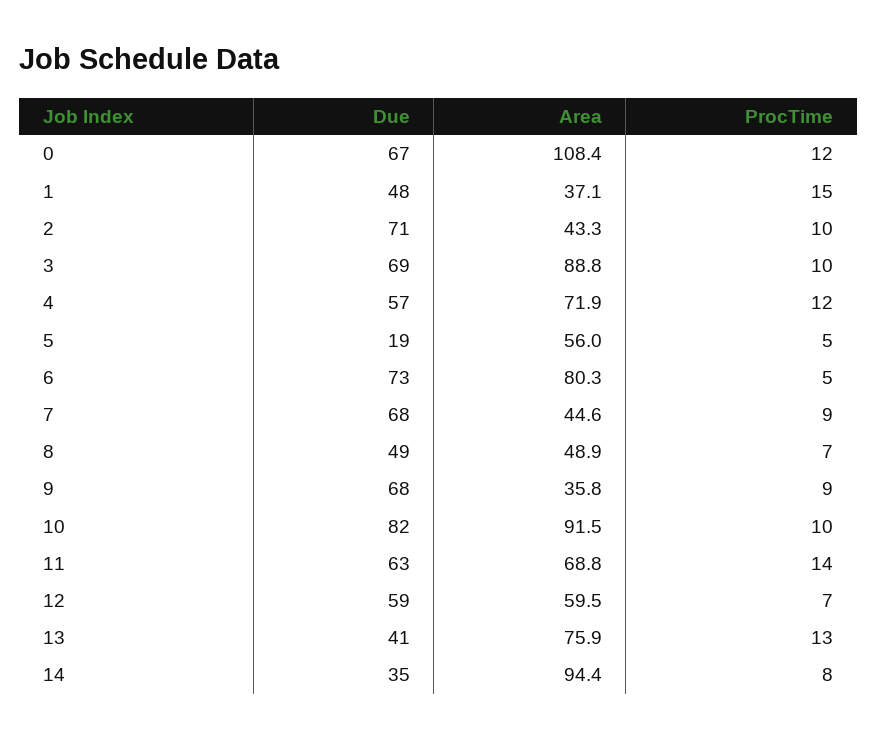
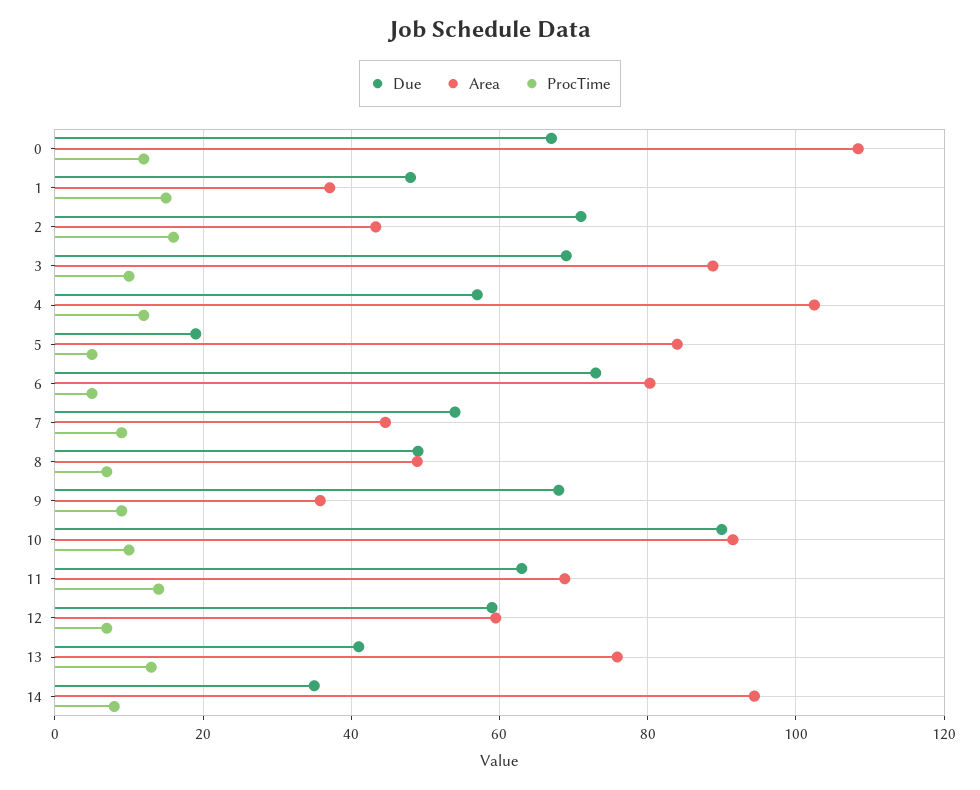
  {
    "Due": {
      "0": 67,
      "1": 48,
      "2": 71,
      "3": 69,
      "4": 57,
      "5": 19,
      "6": 73,
-     "7": 68,
+     "7": 54,
      "8": 49,
      "9": 68,
-     "10": 82,
+     "10": 90,
      "11": 63,
      "12": 59,
      "13": 41,
      "14": 35
    },
    "Area": {
      "0": 108.4,
      "1": 37.1,
      "2": 43.3,
      "3": 88.8,
-     "4": 71.9,
+     "4": 102,
-     "5": 56,
+     "5": 84,
      "6": 80.3,
      "7": 44.6,
      "8": 48.9,
      "9": 35.8,
      "10": 91.5,
      "11": 68.8,
      "12": 59.5,
      "13": 75.9,
      "14": 94.4
    },
    "ProcTime": {
      "0": 12,
      "1": 15,
-     "2": 10,
+     "2": 16,
      "3": 10,
      "4": 12,
      "5": 5,
      "6": 5,
      "7": 9,
      "8": 7,
      "9": 9,
      "10": 10,
      "11": 14,
      "12": 7,
      "13": 13,
      "14": 8
    }
  }

